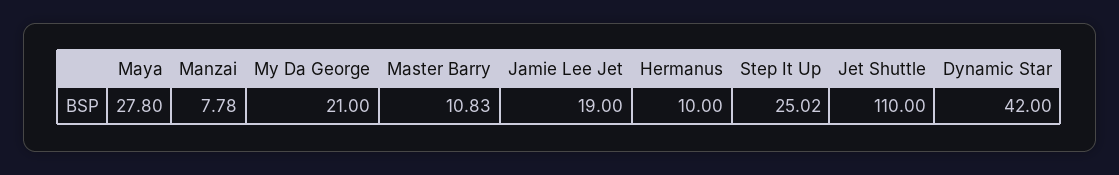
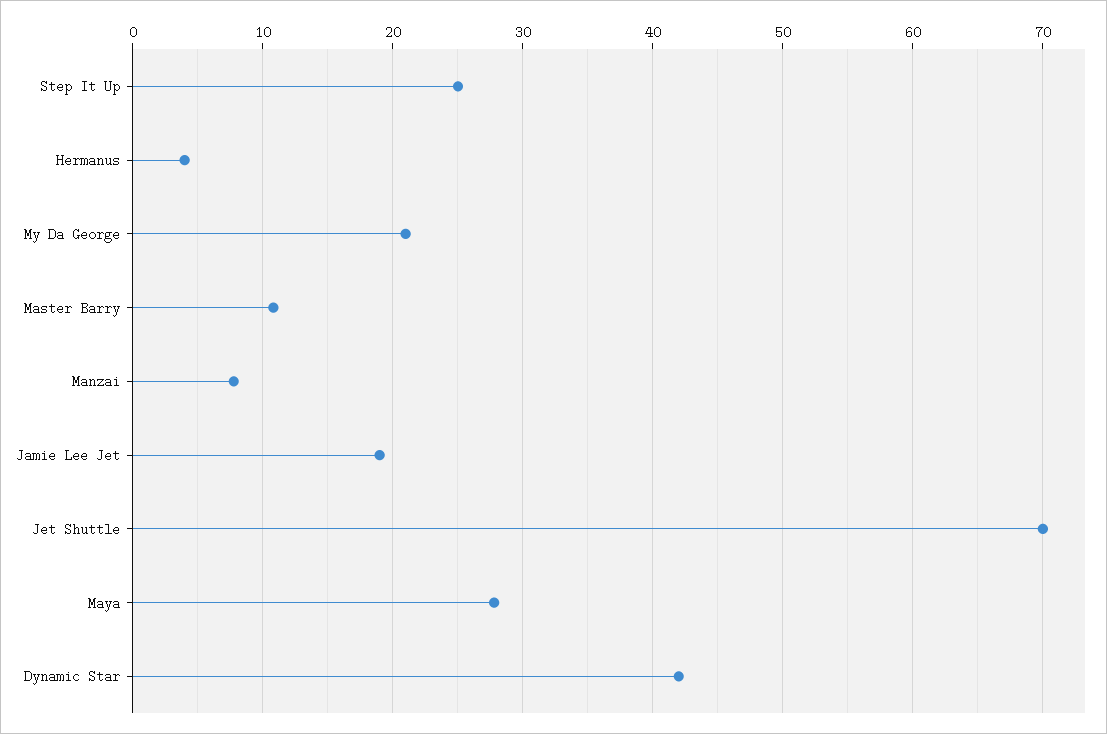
  {
    "Maya": 27.8,
    "Manzai": 7.78,
    "My Da George": 21,
    "Master Barry": 10.83,
    "Jamie Lee Jet": 19,
-   "Hermanus": 10,
+   "Hermanus": 4,
    "Step It Up": 25.02,
-   "Jet Shuttle": 110,
+   "Jet Shuttle": 70,
    "Dynamic Star": 42
  }

